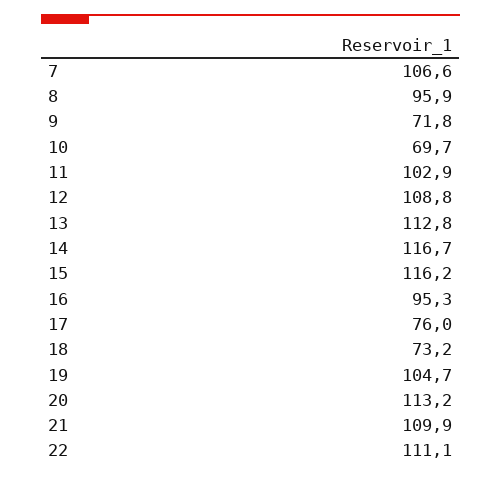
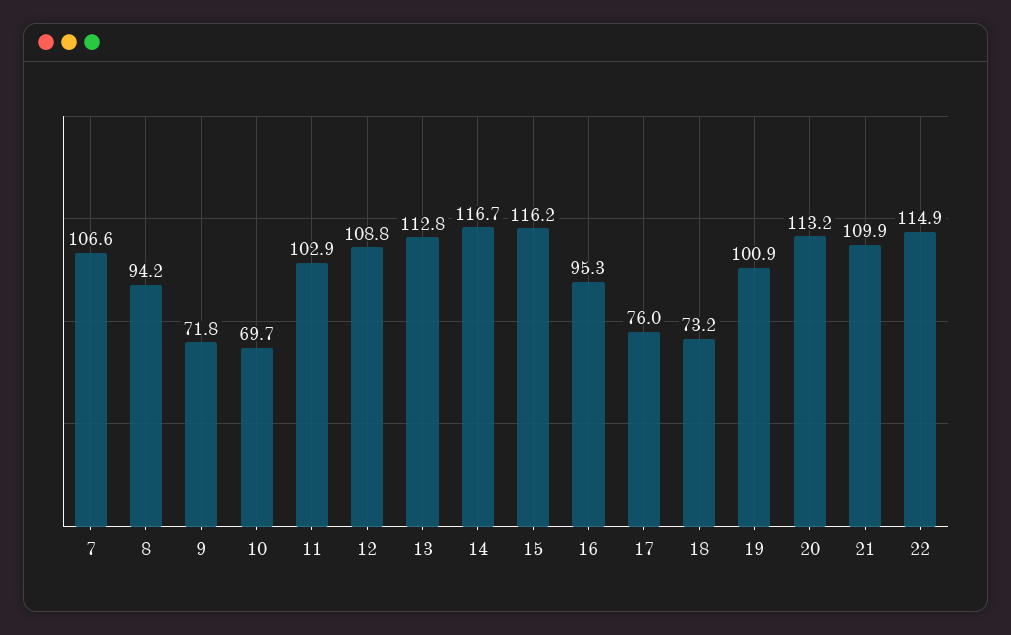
  {
    "7": 106.6,
-   "8": 95.9,
+   "8": 94.2,
    "9": 71.8,
    "10": 69.7,
    "11": 102.9,
    "12": 108.8,
    "13": 112.8,
    "14": 116.7,
    "15": 116.2,
    "16": 95.3,
    "17": 76,
    "18": 73.2,
-   "19": 104.7,
+   "19": 100.9,
    "20": 113.2,
    "21": 109.9,
-   "22": 111.1
+   "22": 114.9
  }

